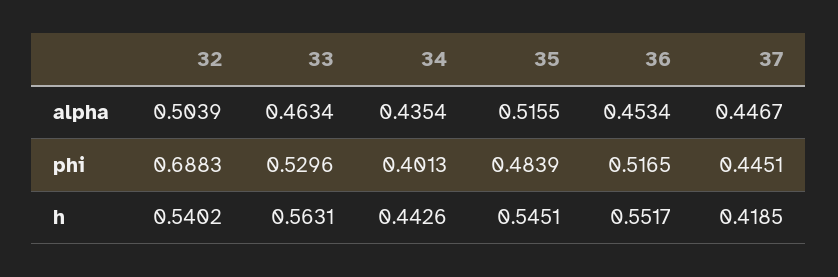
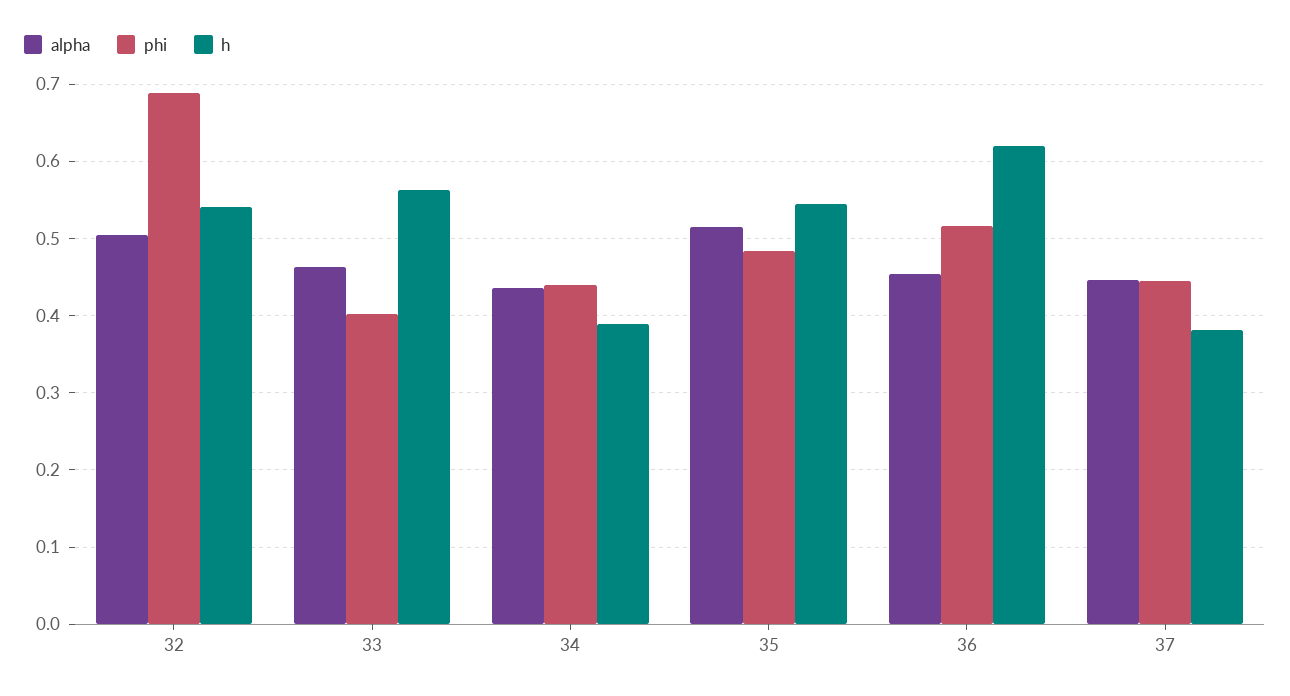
  {
    "alpha": {
      "32": 0.5039,
      "33": 0.4634,
      "34": 0.4354,
      "35": 0.5155,
      "36": 0.4534,
      "37": 0.4467
    },
    "phi": {
      "32": 0.6883,
-     "33": 0.5296,
+     "33": 0.4,
-     "34": 0.4013,
+     "34": 0.44,
      "35": 0.4839,
      "36": 0.5165,
      "37": 0.4451
    },
    "h": {
      "32": 0.5402,
      "33": 0.5631,
-     "34": 0.4426,
+     "34": 0.39,
      "35": 0.5451,
-     "36": 0.5517,
+     "36": 0.62,
-     "37": 0.4185
+     "37": 0.38
    }
  }

